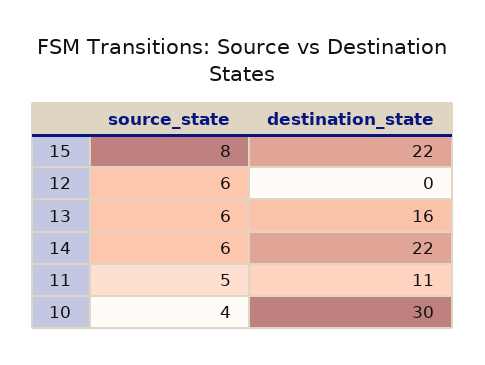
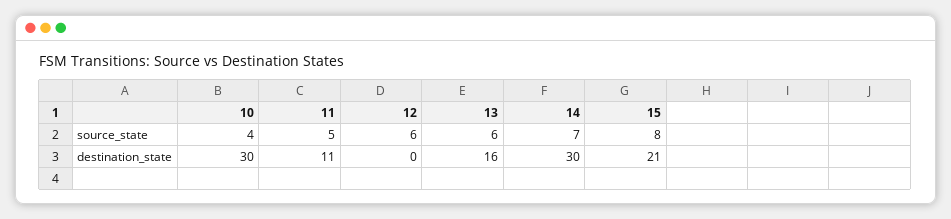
  {
    "source_state": {
      "15": 8,
      "12": 6,
      "13": 6,
-     "14": 6,
+     "14": 7,
      "11": 5,
      "10": 4
    },
    "destination_state": {
-     "15": 22,
+     "15": 21,
      "12": 0,
      "13": 16,
-     "14": 22,
+     "14": 30,
      "11": 11,
      "10": 30
    }
  }

